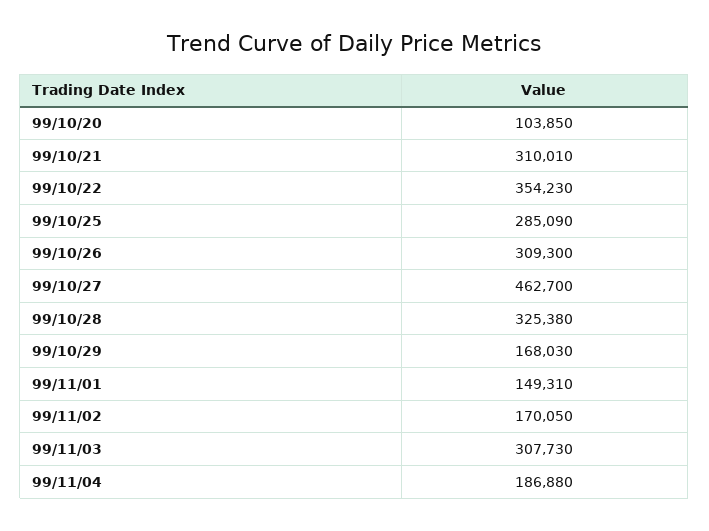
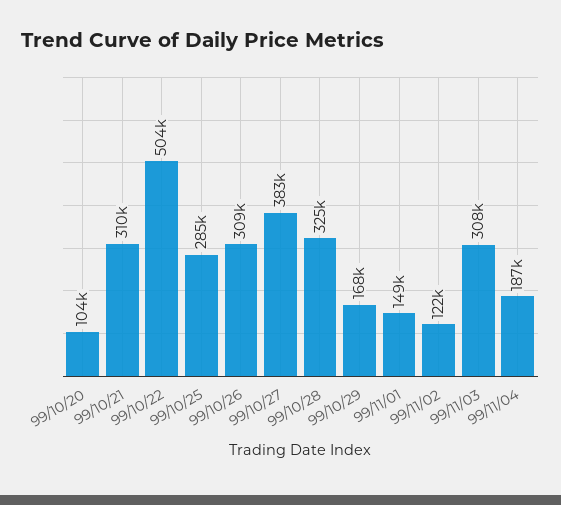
  {
    "99/10/20": 103850,
    "99/10/21": 310010,
-   "99/10/22": 354230,
+   "99/10/22": 504000,
    "99/10/25": 285090,
    "99/10/26": 309300,
-   "99/10/27": 462700,
+   "99/10/27": 383000,
    "99/10/28": 325380,
    "99/10/29": 168030,
    "99/11/01": 149310,
-   "99/11/02": 170050,
+   "99/11/02": 122000,
    "99/11/03": 307730,
    "99/11/04": 186880
  }

